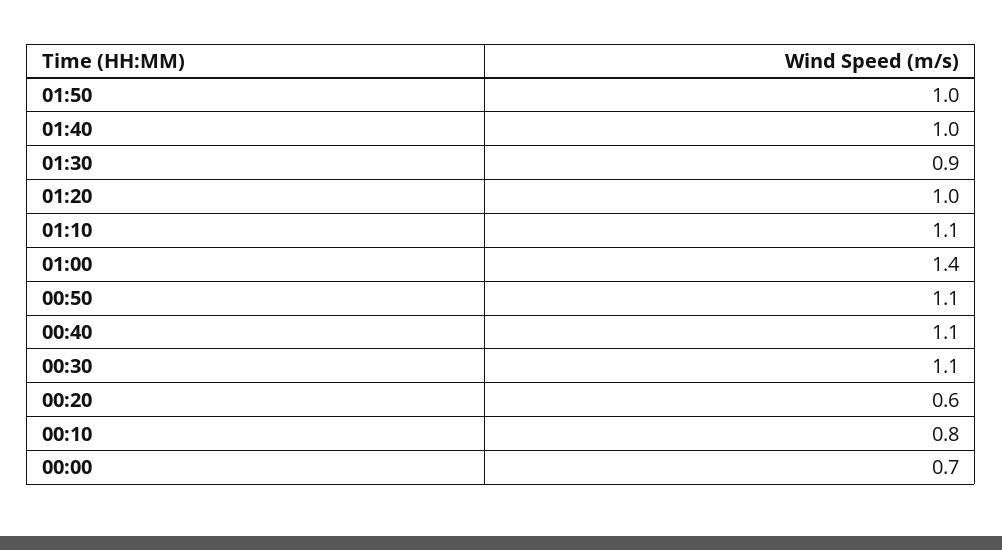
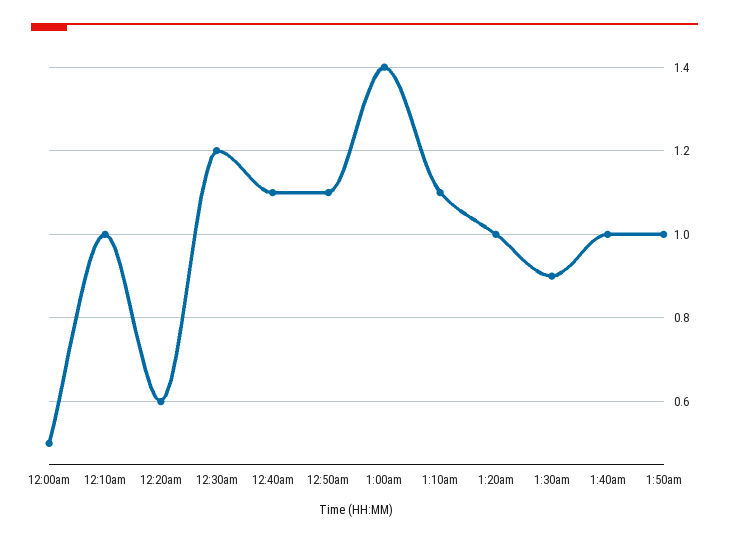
  {
    "01:50": 1,
    "01:40": 1,
    "01:30": 0.9,
    "01:20": 1,
    "01:10": 1.1,
    "01:00": 1.4,
    "00:50": 1.1,
    "00:40": 1.1,
-   "00:30": 1.1,
+   "00:30": 1.2,
    "00:20": 0.6,
-   "00:10": 0.8,
+   "00:10": 1,
-   "00:00": 0.7
+   "00:00": 0.5
  }

